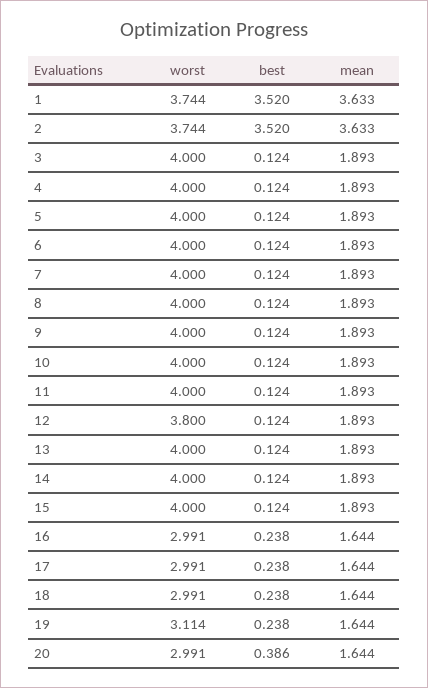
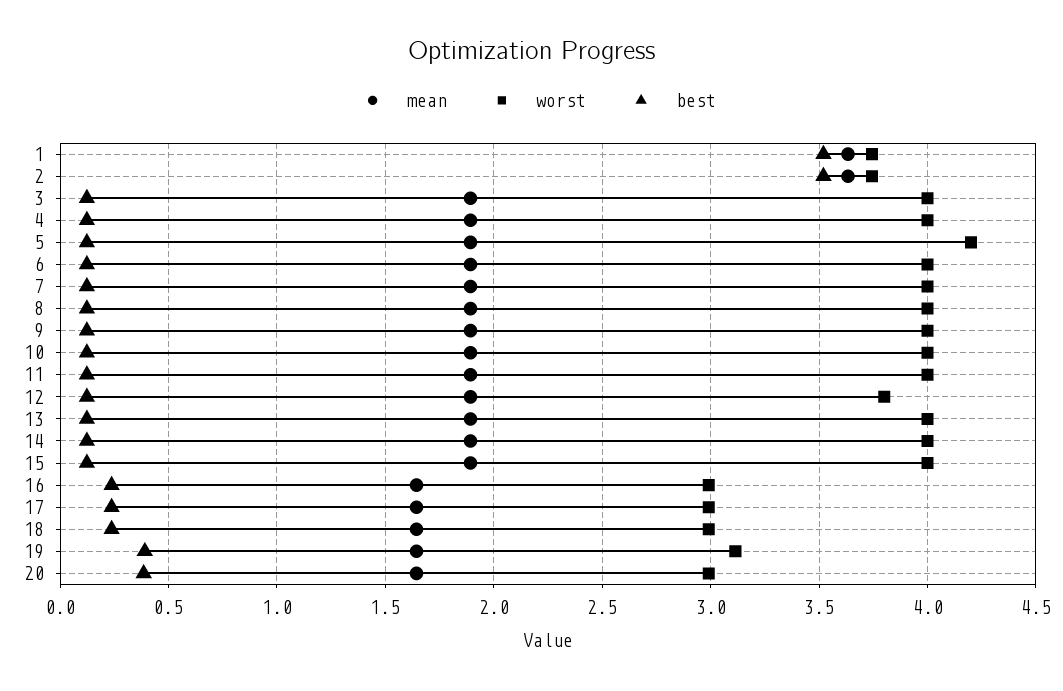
  {
    "worst": {
      "1": 3.744,
      "2": 3.744,
      "3": 4,
      "4": 4,
-     "5": 4,
+     "5": 4.2,
      "6": 4,
      "7": 4,
      "8": 4,
      "9": 4,
      "10": 4,
      "11": 4,
      "12": 3.8,
      "13": 4,
      "14": 4,
      "15": 4,
      "16": 2.991,
      "17": 2.991,
      "18": 2.991,
      "19": 3.114,
      "20": 2.991
    },
    "best": {
      "1": 3.52,
      "2": 3.52,
      "3": 0.124,
      "4": 0.124,
      "5": 0.124,
      "6": 0.124,
      "7": 0.124,
      "8": 0.124,
      "9": 0.124,
      "10": 0.124,
      "11": 0.124,
      "12": 0.124,
      "13": 0.124,
      "14": 0.124,
      "15": 0.124,
      "16": 0.238,
      "17": 0.238,
      "18": 0.238,
-     "19": 0.238,
+     "19": 0.4,
      "20": 0.386
    },
    "mean": {
      "1": 3.633,
      "2": 3.633,
      "3": 1.893,
      "4": 1.893,
      "5": 1.893,
      "6": 1.893,
      "7": 1.893,
      "8": 1.893,
      "9": 1.893,
      "10": 1.893,
      "11": 1.893,
      "12": 1.893,
      "13": 1.893,
      "14": 1.893,
      "15": 1.893,
      "16": 1.644,
      "17": 1.644,
      "18": 1.644,
      "19": 1.644,
      "20": 1.644
    }
  }

